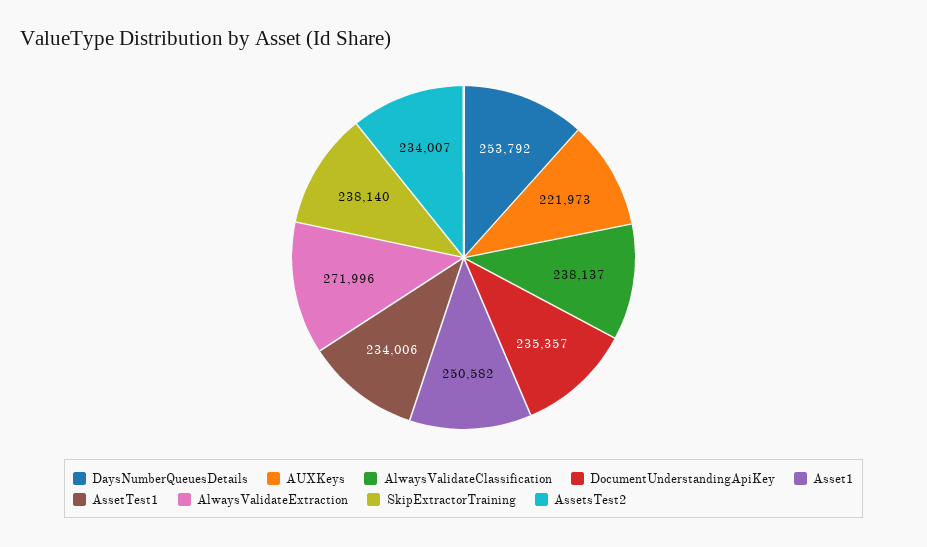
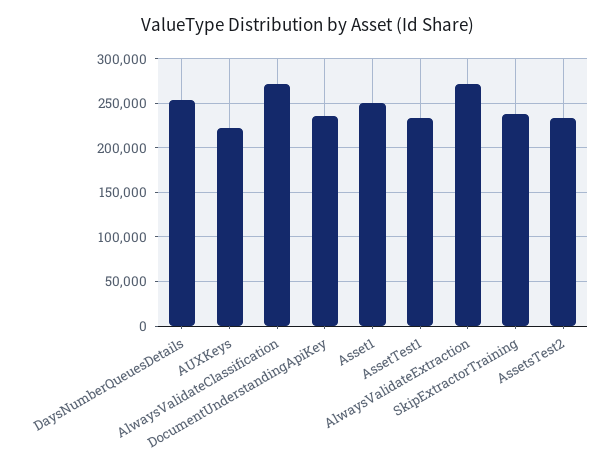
  {
    "DaysNumberQueuesDetails": 253792,
    "AUXKeys": 221973,
-   "AlwaysValidateClassification": 238137,
+   "AlwaysValidateClassification": 270000,
    "DocumentUnderstandingApiKey": 235357,
    "Asset1": 250582,
    "AssetTest1": 234006,
    "AlwaysValidateExtraction": 271996,
    "SkipExtractorTraining": 238140,
    "AssetsTest2": 234007
  }

